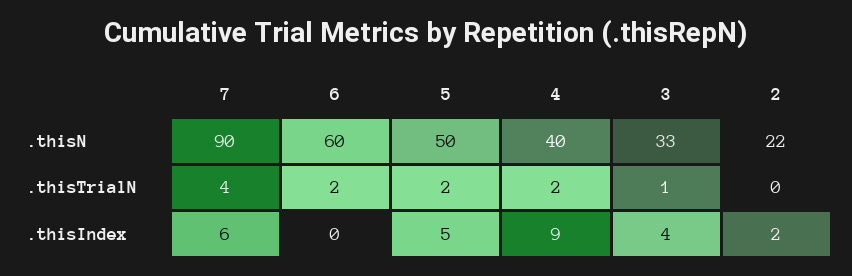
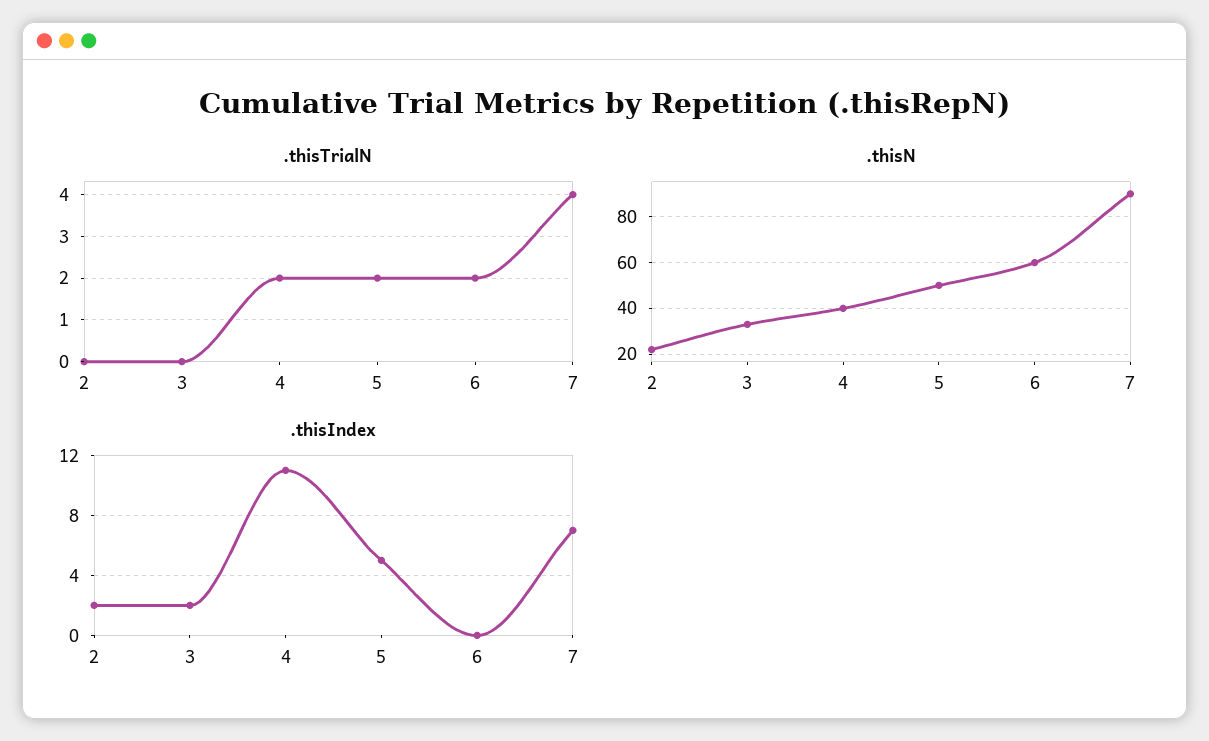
  {
    ".thisN": {
      "7": 90,
      "6": 60,
      "5": 50,
      "4": 40,
      "3": 33,
      "2": 22
    },
    ".thisTrialN": {
      "7": 4,
      "6": 2,
      "5": 2,
      "4": 2,
-     "3": 1,
+     "3": 0,
      "2": 0
    },
    ".thisIndex": {
-     "7": 6,
+     "7": 7,
      "6": 0,
      "5": 5,
-     "4": 9,
+     "4": 11,
-     "3": 4,
+     "3": 2,
      "2": 2
    }
  }

